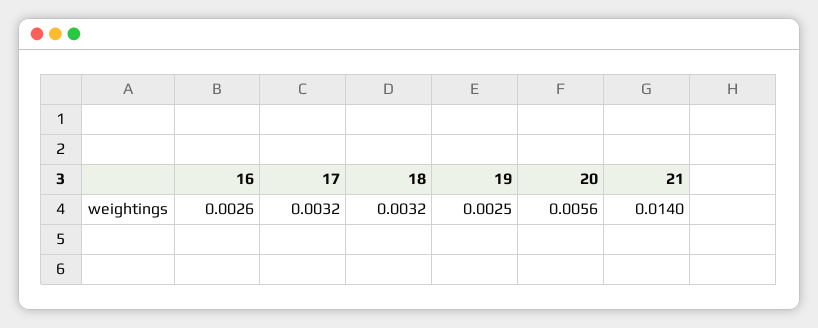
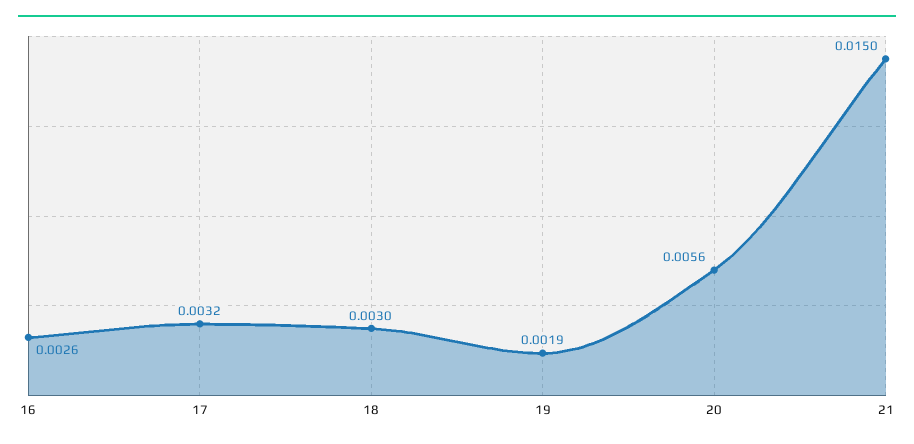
  {
    "16": 0.0026,
    "17": 0.0032,
-   "18": 0.0032,
+   "18": 0.003,
-   "19": 0.0025,
+   "19": 0.0019,
    "20": 0.0056,
-   "21": 0.014
+   "21": 0.015
  }

